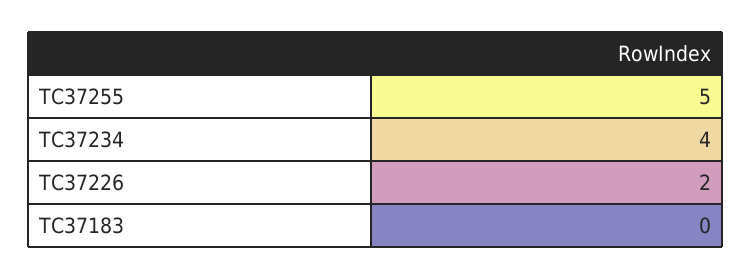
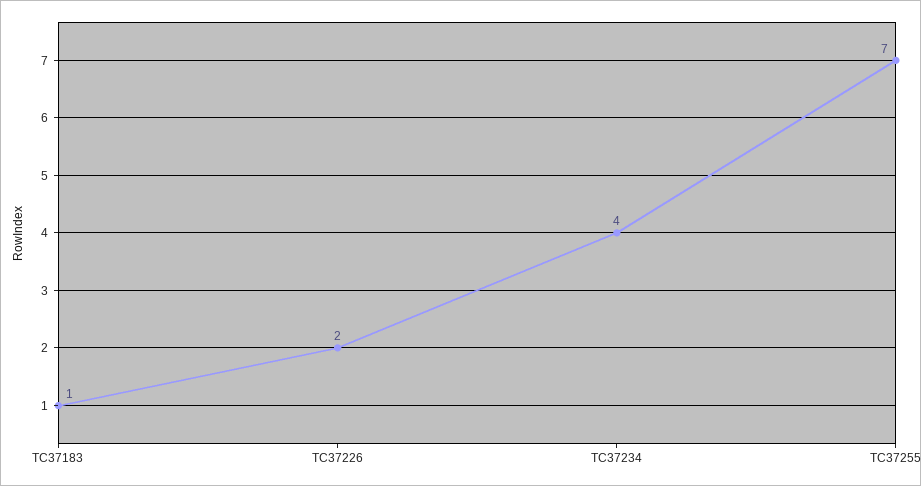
  {
-   "TC37255": 5,
+   "TC37255": 7,
    "TC37234": 4,
    "TC37226": 2,
-   "TC37183": 0
+   "TC37183": 1
  }

